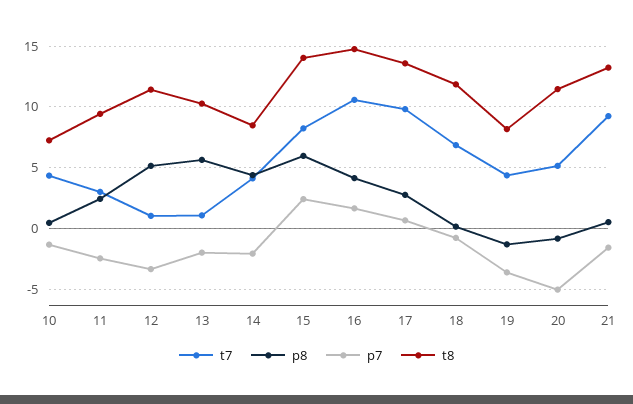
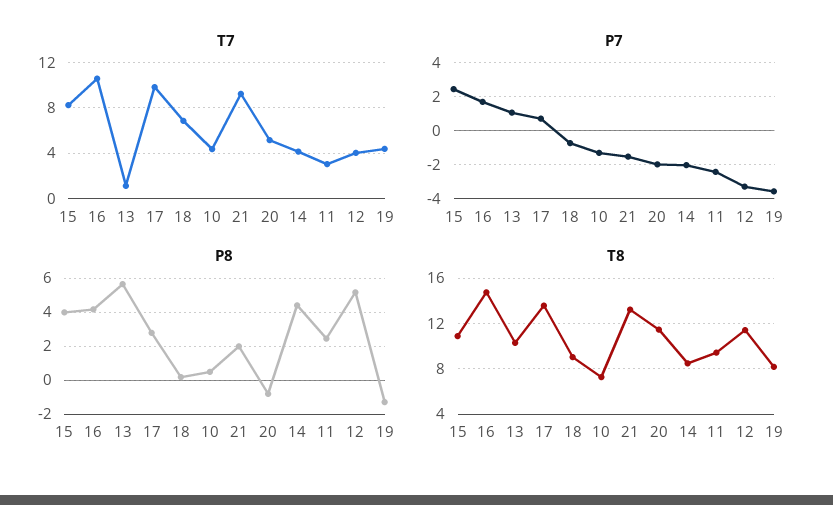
  {
    "t7": {
      "10": 4.5,
      "11": 3,
-     "12": 1,
+     "12": 4,
      "13": 1,
      "14": 4,
      "15": 8,
      "16": 10.5,
      "17": 10,
      "18": 7,
      "19": 4.5,
      "20": 5,
      "21": 9
    },
    "p8": {
      "10": 0.5,
      "11": 2.5,
      "12": 5,
      "13": 5.5,
      "14": 4.5,
-     "15": 6,
+     "15": 4,
      "16": 4,
      "17": 3,
      "18": 0,
      "19": -1.5,
      "20": -1,
-     "21": 0.5
+     "21": 2
    },
    "p7": {
      "10": -1.5,
      "11": -2.5,
      "12": -3.5,
-     "13": -2,
+     "13": 1,
      "14": -2,
      "15": 2.5,
      "16": 1.5,
      "17": 0.5,
      "18": -0.5,
      "19": -3.5,
-     "20": -5,
+     "20": -2,
      "21": -1.5
    },
    "t8": {
      "10": 7.5,
      "11": 9.5,
      "12": 11.5,
      "13": 10.5,
      "14": 8.5,
-     "15": 14,
+     "15": 11,
      "16": 15,
      "17": 13.5,
-     "18": 12,
+     "18": 9,
      "19": 8,
      "20": 11.5,
      "21": 13
    }
  }

